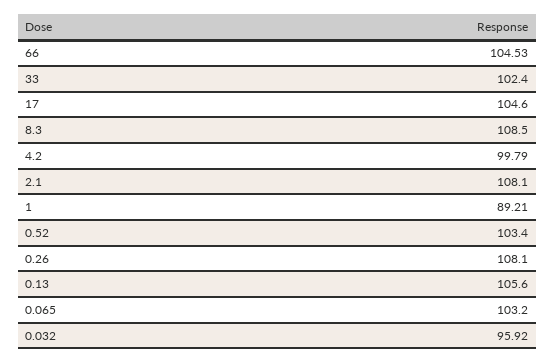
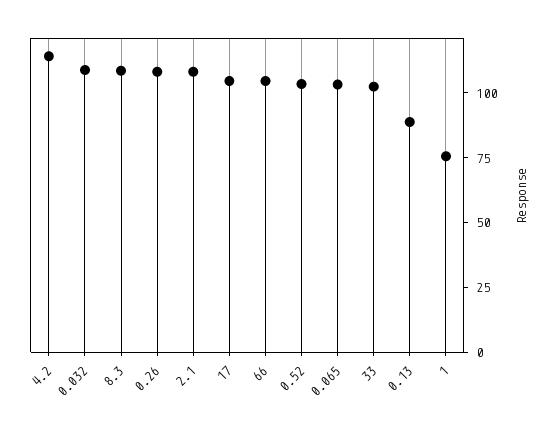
  {
    "66": 104.53,
    "33": 102.4,
    "17": 104.6,
    "8.3": 108.5,
-   "4.2": 99.79,
+   "4.2": 115,
    "2.1": 108.1,
-   "1": 89.21,
+   "1": 75,
    "0.52": 103.4,
    "0.26": 108.1,
-   "0.13": 105.6,
+   "0.13": 90,
    "0.065": 103.2,
-   "0.032": 95.92
+   "0.032": 110
  }

